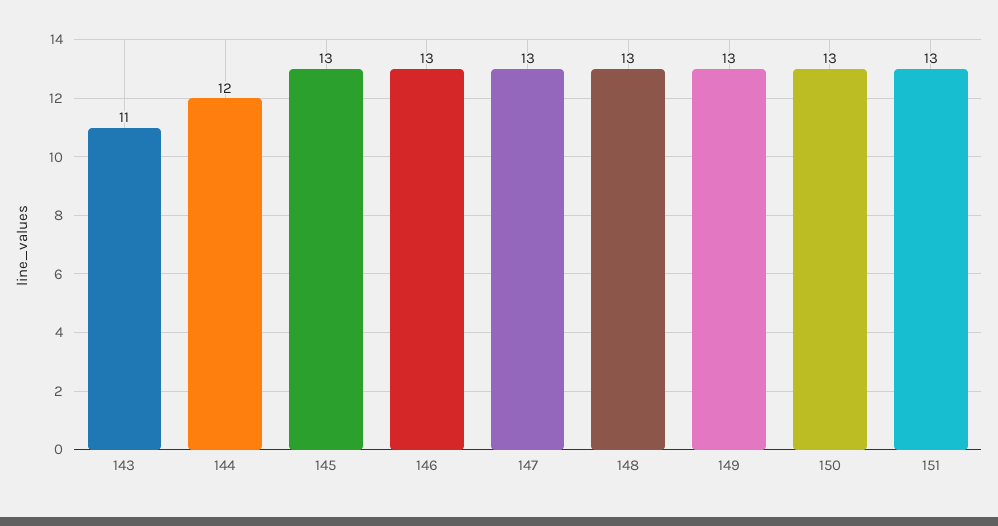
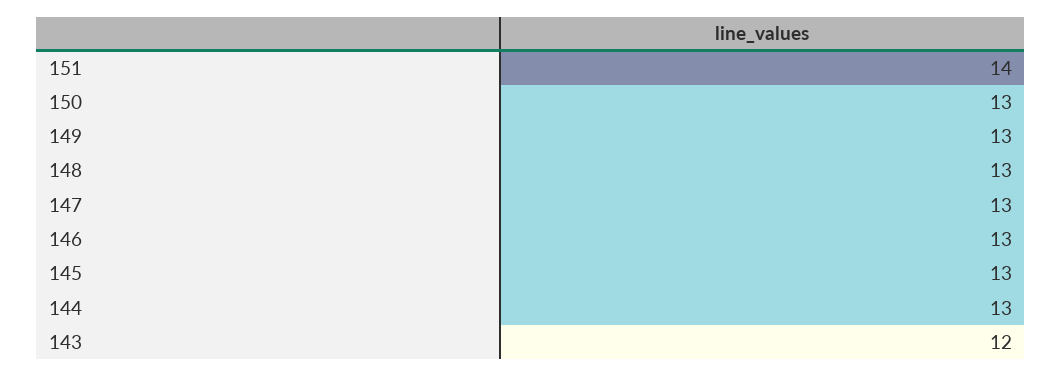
  {
-   "143": 11,
+   "143": 12,
-   "144": 12,
+   "144": 13,
    "145": 13,
    "146": 13,
    "147": 13,
    "148": 13,
    "149": 13,
    "150": 13,
-   "151": 13
+   "151": 14
  }

